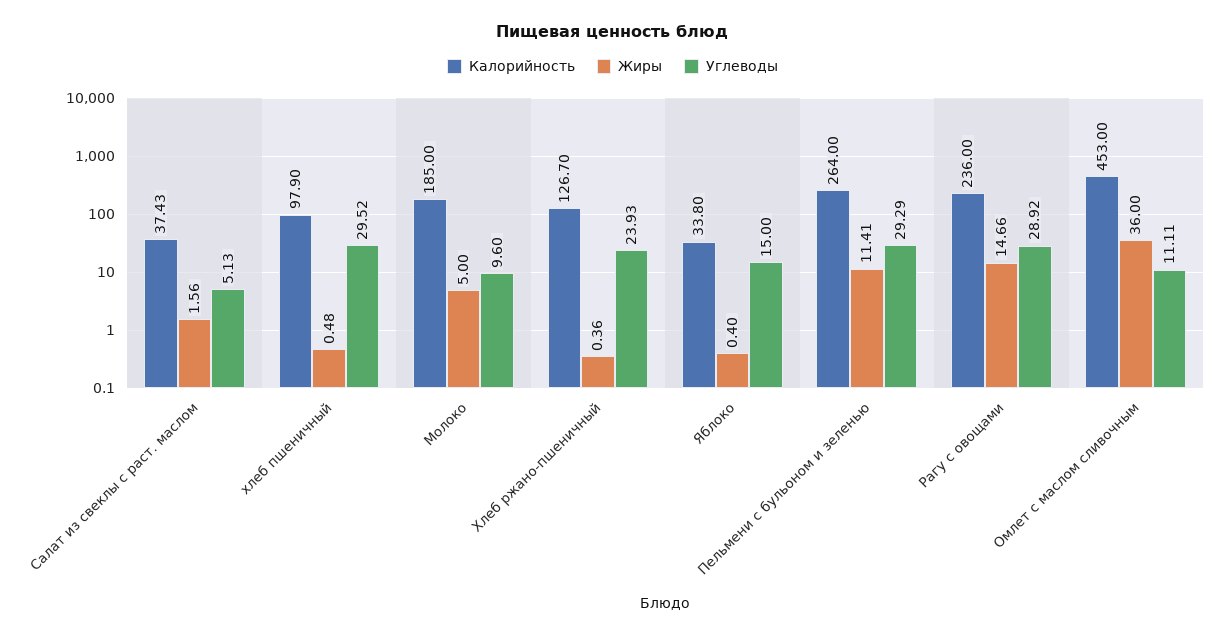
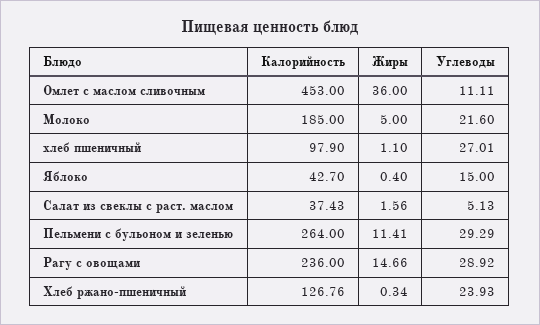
  {
    "Калорийность": {
      "Салат из свеклы с раст. маслом": 37.43,
      "хлеб пшеничный": 97.9,
      "Молоко": 185,
-     "Хлеб ржано-пшеничный": 126.7,
+     "Хлеб ржано-пшеничный": 126.76,
-     "Яблоко": 33.8,
+     "Яблоко": 42.7,
      "Пельмени с бульоном и зеленью": 264,
      "Рагу с овощами": 236,
      "Омлет с маслом сливочным": 453
    },
    "Жиры": {
      "Салат из свеклы с раст. маслом": 1.56,
-     "хлеб пшеничный": 0.48,
+     "хлеб пшеничный": 1.1,
      "Молоко": 5,
-     "Хлеб ржано-пшеничный": 0.36,
+     "Хлеб ржано-пшеничный": 0.34,
      "Яблоко": 0.4,
      "Пельмени с бульоном и зеленью": 11.41,
      "Рагу с овощами": 14.66,
      "Омлет с маслом сливочным": 36
    },
    "Углеводы": {
      "Салат из свеклы с раст. маслом": 5.13,
-     "хлеб пшеничный": 29.52,
+     "хлеб пшеничный": 27.01,
-     "Молоко": 9.6,
+     "Молоко": 21.6,
      "Хлеб ржано-пшеничный": 23.93,
      "Яблоко": 15,
      "Пельмени с бульоном и зеленью": 29.29,
      "Рагу с овощами": 28.92,
      "Омлет с маслом сливочным": 11.11
    }
  }

